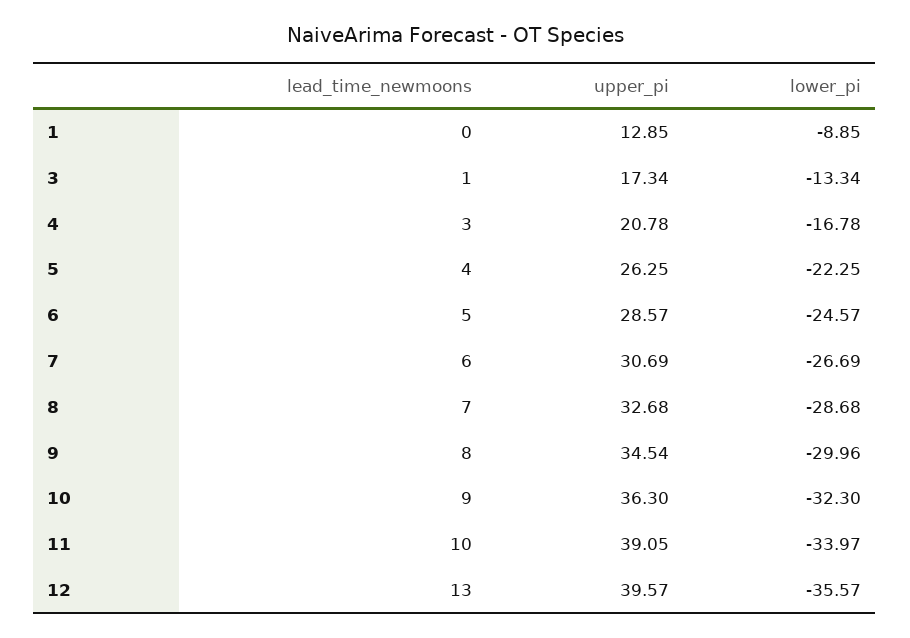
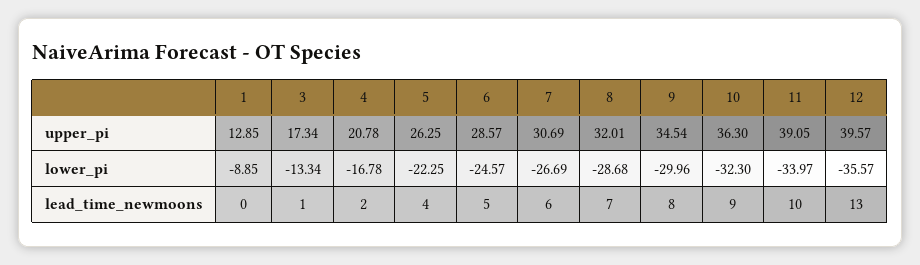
  {
    "lead_time_newmoons": {
      "1": 0,
      "3": 1,
-     "4": 3,
+     "4": 2,
      "5": 4,
      "6": 5,
      "7": 6,
      "8": 7,
      "9": 8,
      "10": 9,
      "11": 10,
      "12": 13
    },
    "upper_pi": {
      "1": 12.85,
      "3": 17.34,
      "4": 20.78,
      "5": 26.25,
      "6": 28.57,
      "7": 30.69,
-     "8": 32.68,
+     "8": 32.01,
      "9": 34.54,
      "10": 36.3,
      "11": 39.05,
      "12": 39.57
    },
    "lower_pi": {
      "1": -8.85,
      "3": -13.34,
      "4": -16.78,
      "5": -22.25,
      "6": -24.57,
      "7": -26.69,
      "8": -28.68,
      "9": -29.96,
      "10": -32.3,
      "11": -33.97,
      "12": -35.57
    }
  }

